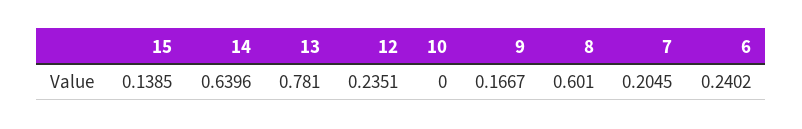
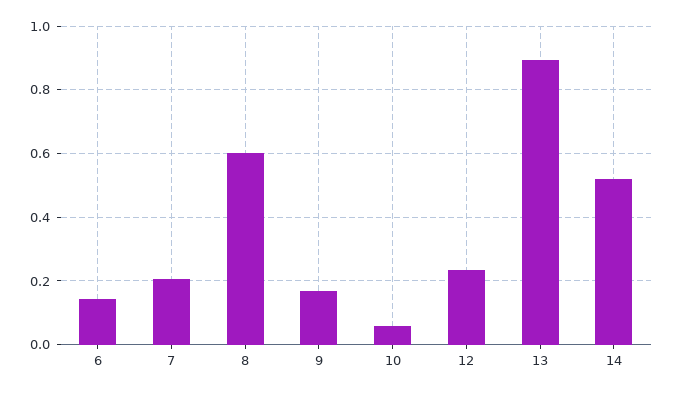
  {
-   "15": 0.1385,
-   "14": 0.6396,
+   "14": 0.52,
-   "13": 0.781,
+   "13": 0.9,
    "12": 0.2351,
-   "10": 0,
+   "10": 0.06,
    "9": 0.1667,
    "8": 0.601,
    "7": 0.2045,
-   "6": 0.2402
+   "6": 0.14
  }

